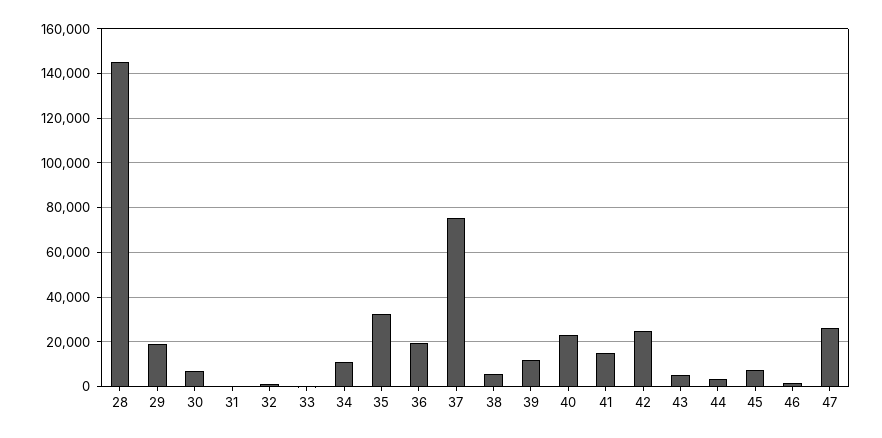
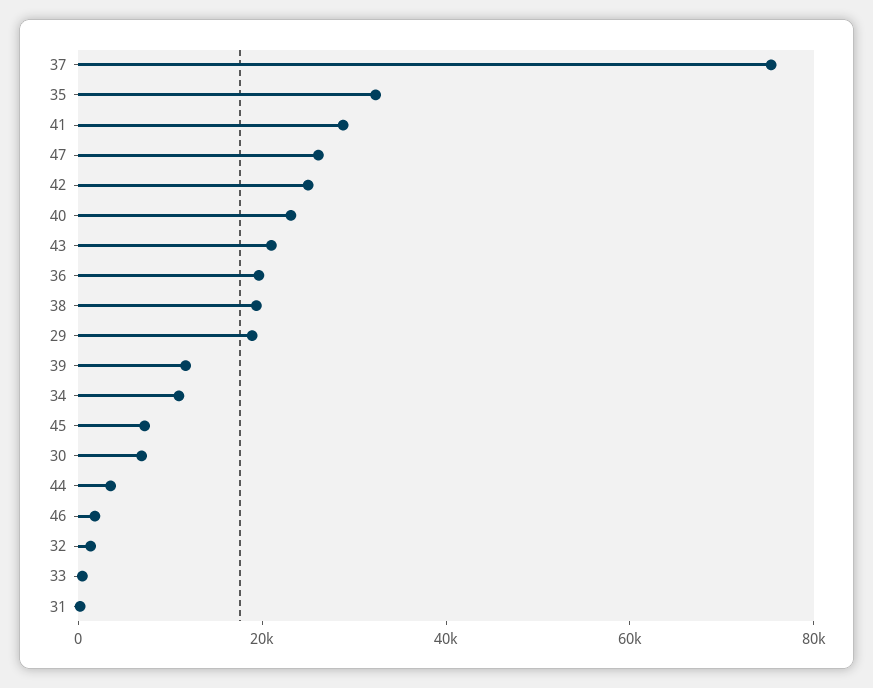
  {
-   "28": 145000,
    "29": 20000,
    "30": 5000,
    "31": 0,
    "32": 0,
    "33": 0,
    "34": 10000,
    "35": 30000,
    "36": 20000,
    "37": 75000,
-   "38": 5000,
+   "38": 20000,
    "39": 10000,
    "40": 25000,
-   "41": 15000,
+   "41": 30000,
    "42": 25000,
-   "43": 5000,
+   "43": 20000,
    "44": 5000,
    "45": 5000,
    "46": 0,
    "47": 25000
  }

